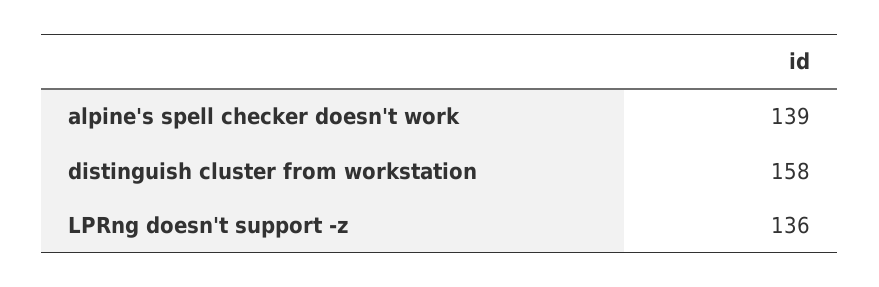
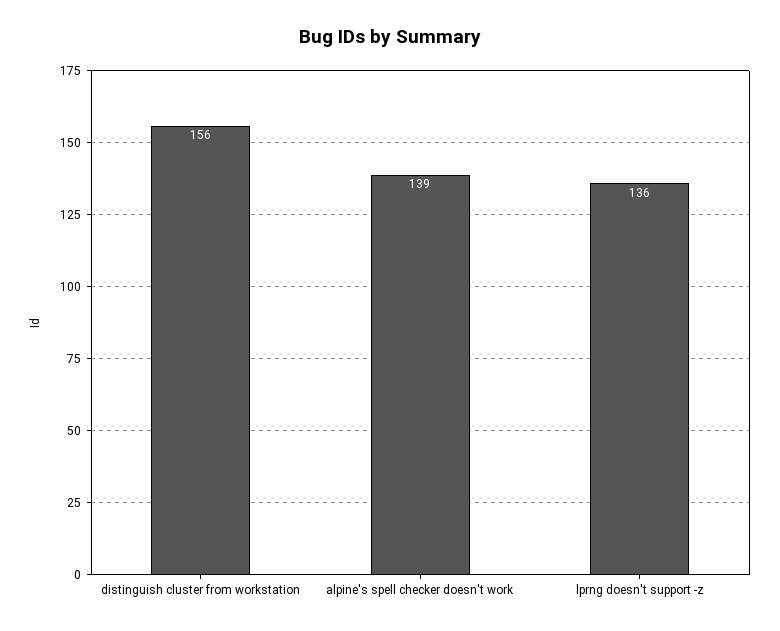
  {
    "alpine's spell checker doesn't work": 139,
-   "distinguish cluster from workstation": 158,
+   "distinguish cluster from workstation": 156,
    "LPRng doesn't support -z": 136
  }

